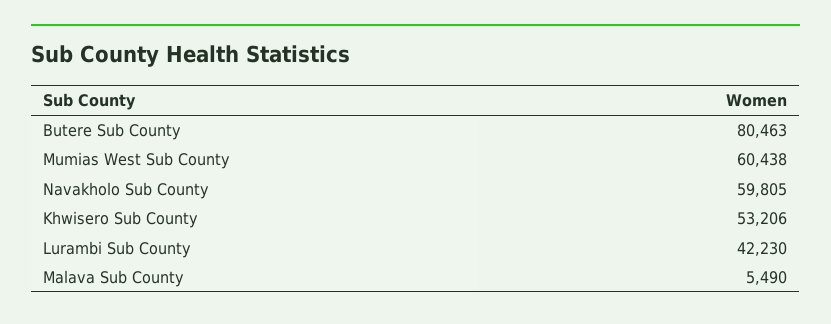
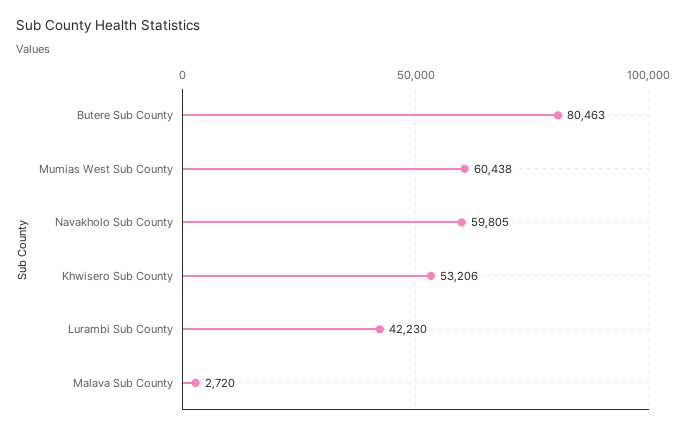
  {
    "Butere Sub County": 80463,
    "Mumias West Sub County": 60438,
    "Navakholo Sub County": 59805,
    "Khwisero Sub County": 53206,
    "Lurambi Sub County": 42230,
-   "Malava Sub County": 5490
+   "Malava Sub County": 2720
  }

